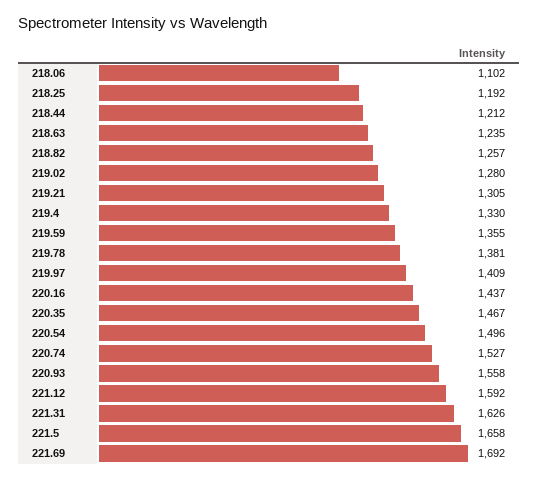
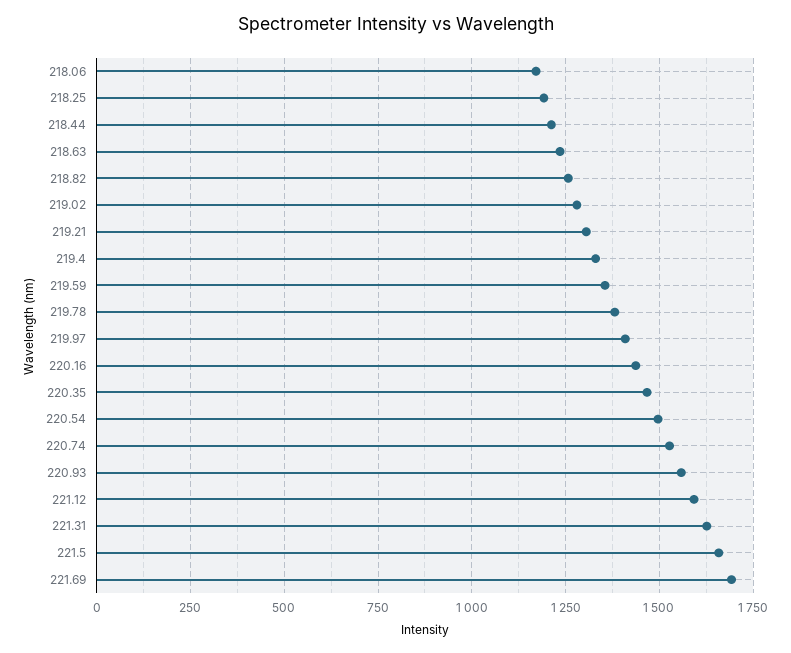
  {
-   "218.06": 1102,
+   "218.06": 1175,
    "218.25": 1192,
    "218.44": 1212,
    "218.63": 1235,
    "218.82": 1257,
    "219.02": 1280,
    "219.21": 1305,
    "219.4": 1330,
    "219.59": 1355,
    "219.78": 1381,
    "219.97": 1409,
    "220.16": 1437,
    "220.35": 1467,
    "220.54": 1496,
    "220.74": 1527,
    "220.93": 1558,
    "221.12": 1592,
    "221.31": 1626,
    "221.5": 1658,
    "221.69": 1692
  }

